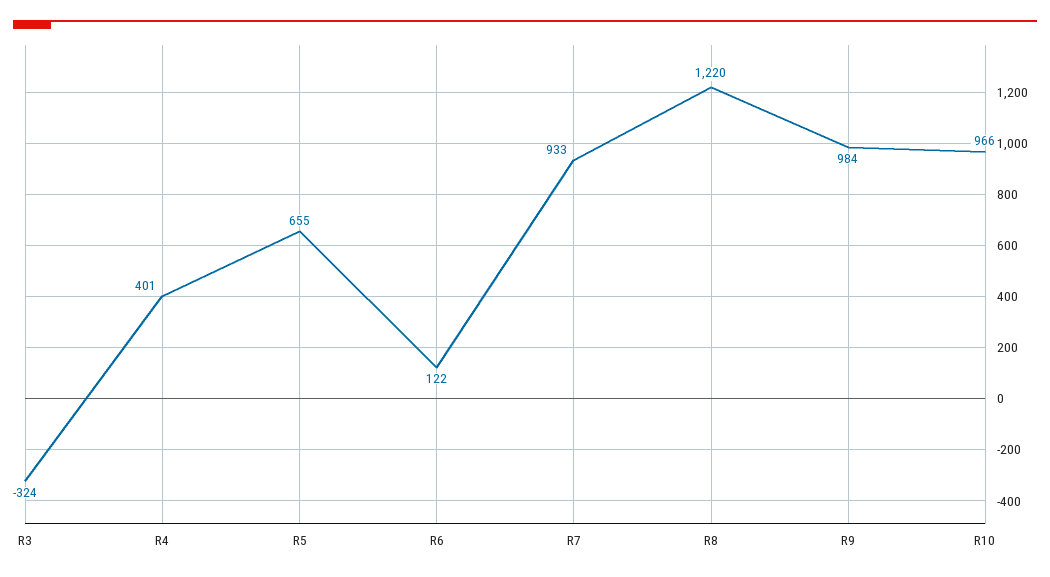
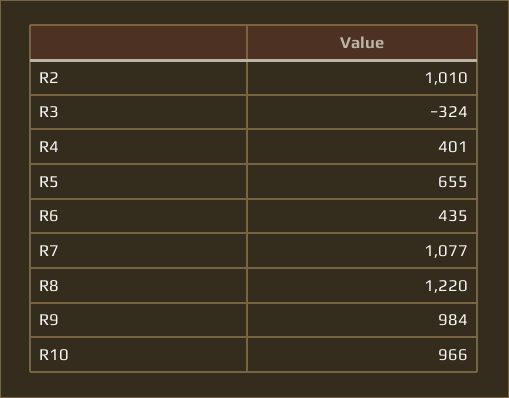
  {
    "R3": -324,
    "R4": 401,
    "R5": 655,
-   "R6": 122,
+   "R6": 435,
-   "R7": 933,
+   "R7": 1077,
    "R8": 1220,
    "R9": 984,
-   "R10": 966
+   "R10": 966,
+   "R2": 1010
  }

